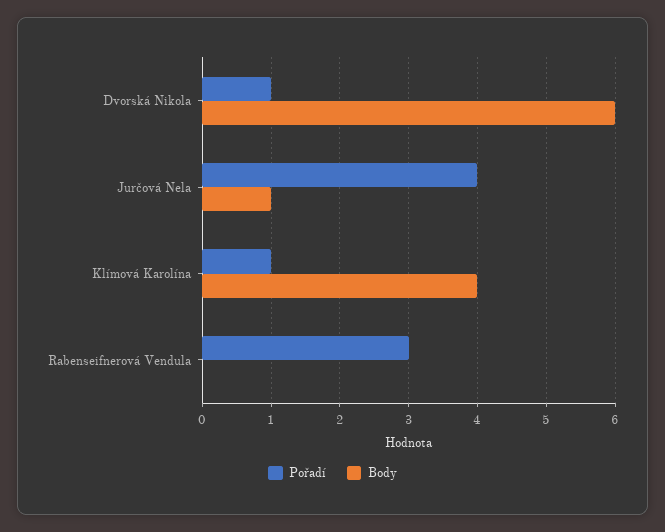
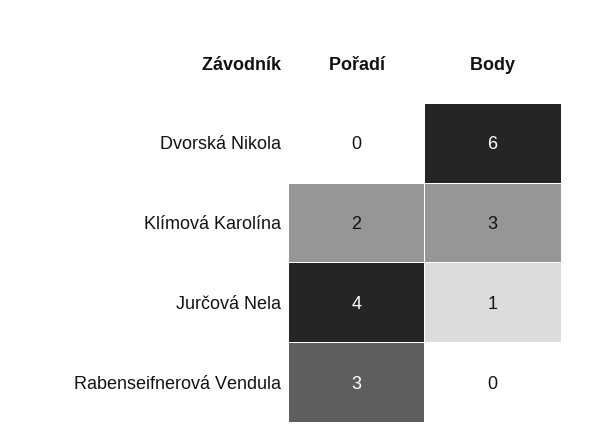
  {
    "Pořadí": {
-     "Dvorská Nikola": 1,
+     "Dvorská Nikola": 0,
      "Jurčová Nela": 4,
-     "Klímová Karolína": 1,
+     "Klímová Karolína": 2,
      "Rabenseifnerová Vendula": 3
    },
    "Body": {
      "Dvorská Nikola": 6,
      "Jurčová Nela": 1,
-     "Klímová Karolína": 4,
+     "Klímová Karolína": 3,
      "Rabenseifnerová Vendula": 0
    }
  }

